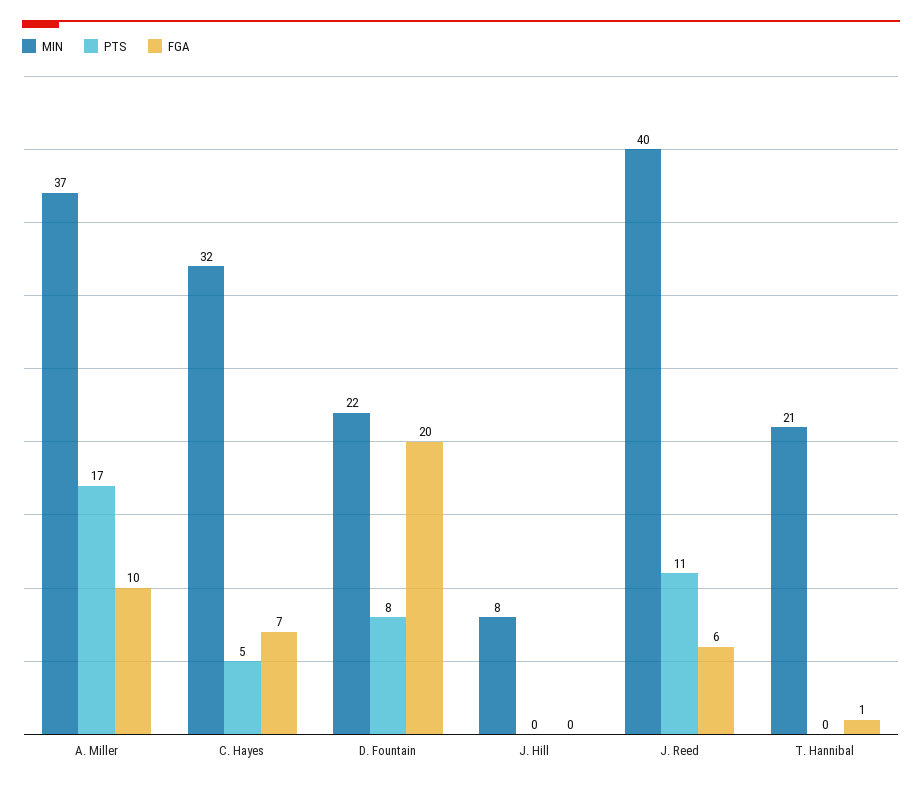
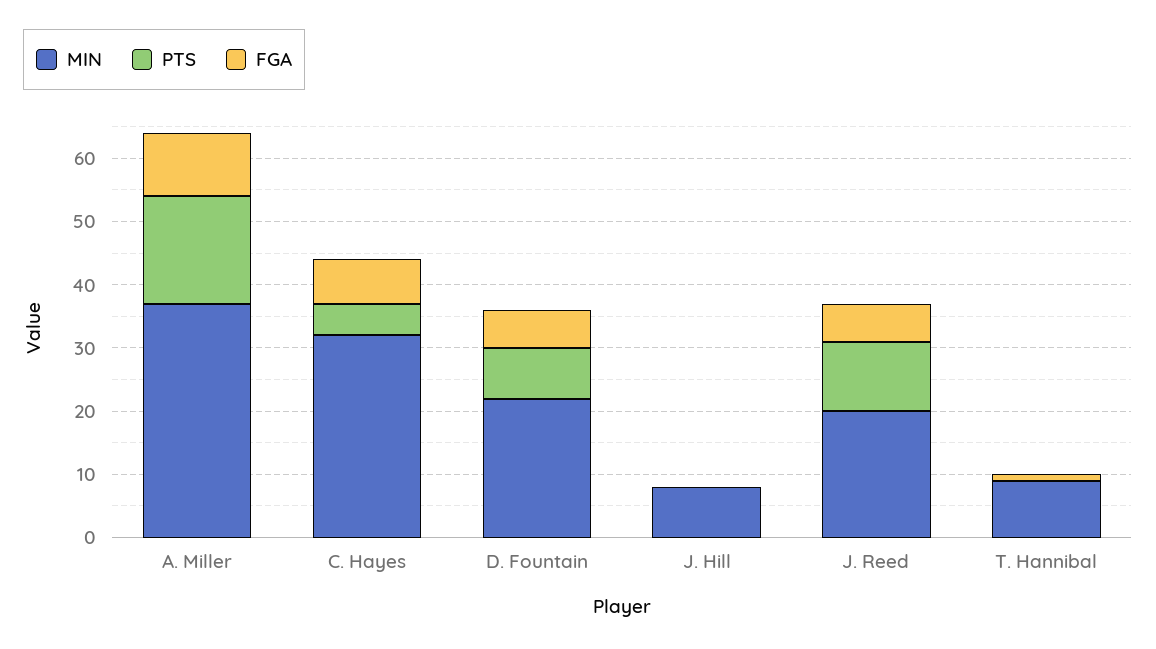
  {
    "MIN": {
      "A. Miller": 37,
      "C. Hayes": 32,
      "D. Fountain": 22,
      "J. Hill": 8,
-     "J. Reed": 40,
+     "J. Reed": 20,
-     "T. Hannibal": 21
+     "T. Hannibal": 10
    },
    "PTS": {
      "A. Miller": 17,
      "C. Hayes": 5,
      "D. Fountain": 8,
      "J. Hill": 0,
      "J. Reed": 11,
      "T. Hannibal": 0
    },
    "FGA": {
      "A. Miller": 10,
      "C. Hayes": 7,
-     "D. Fountain": 20,
+     "D. Fountain": 5,
      "J. Hill": 0,
      "J. Reed": 6,
      "T. Hannibal": 1
    }
  }

